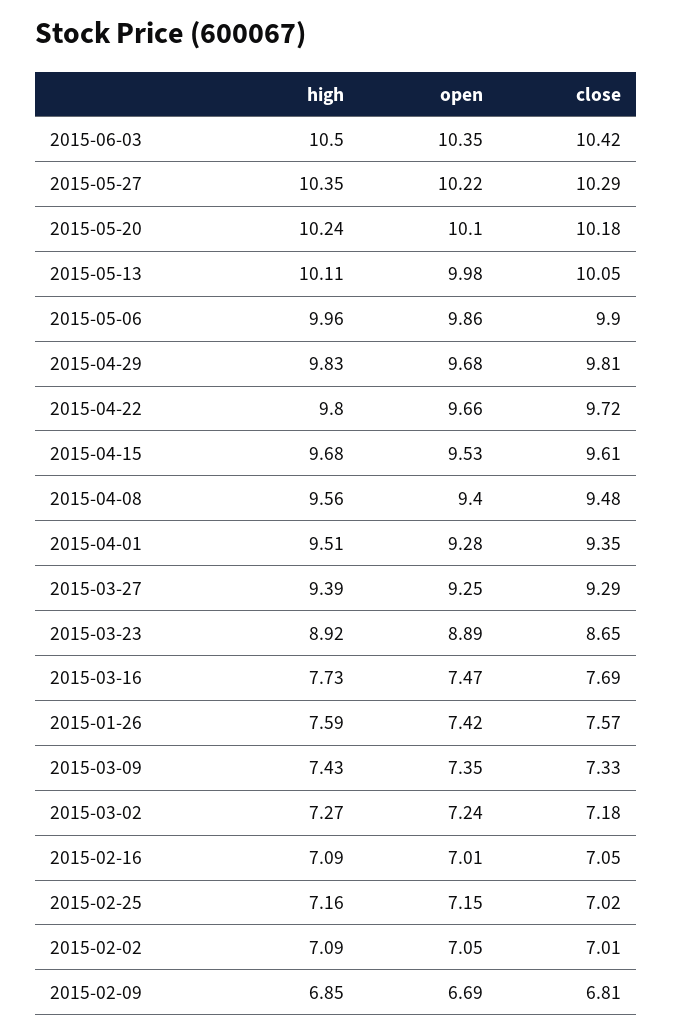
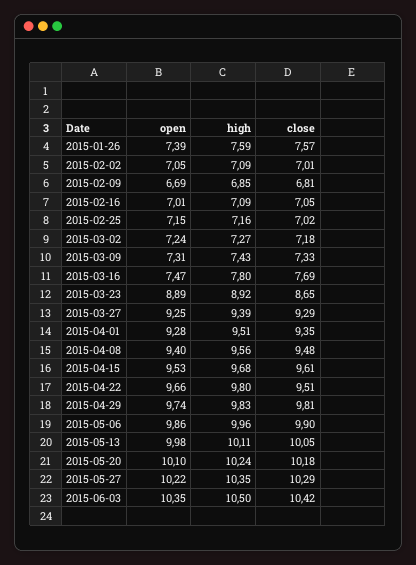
  {
    "high": {
      "2015-06-03": 10.5,
      "2015-05-27": 10.35,
      "2015-05-20": 10.24,
      "2015-05-13": 10.11,
      "2015-05-06": 9.96,
      "2015-04-29": 9.83,
      "2015-04-22": 9.8,
      "2015-04-15": 9.68,
      "2015-04-08": 9.56,
      "2015-04-01": 9.51,
      "2015-03-27": 9.39,
      "2015-03-23": 8.92,
-     "2015-03-16": 7.73,
+     "2015-03-16": 7.8,
      "2015-01-26": 7.59,
      "2015-03-09": 7.43,
      "2015-03-02": 7.27,
      "2015-02-16": 7.09,
      "2015-02-25": 7.16,
      "2015-02-02": 7.09,
      "2015-02-09": 6.85
    },
    "open": {
      "2015-06-03": 10.35,
      "2015-05-27": 10.22,
      "2015-05-20": 10.1,
      "2015-05-13": 9.98,
      "2015-05-06": 9.86,
-     "2015-04-29": 9.68,
+     "2015-04-29": 9.74,
      "2015-04-22": 9.66,
      "2015-04-15": 9.53,
      "2015-04-08": 9.4,
      "2015-04-01": 9.28,
      "2015-03-27": 9.25,
      "2015-03-23": 8.89,
      "2015-03-16": 7.47,
-     "2015-01-26": 7.42,
+     "2015-01-26": 7.39,
-     "2015-03-09": 7.35,
+     "2015-03-09": 7.31,
      "2015-03-02": 7.24,
      "2015-02-16": 7.01,
      "2015-02-25": 7.15,
      "2015-02-02": 7.05,
      "2015-02-09": 6.69
    },
    "close": {
      "2015-06-03": 10.42,
      "2015-05-27": 10.29,
      "2015-05-20": 10.18,
      "2015-05-13": 10.05,
      "2015-05-06": 9.9,
      "2015-04-29": 9.81,
-     "2015-04-22": 9.72,
+     "2015-04-22": 9.51,
      "2015-04-15": 9.61,
      "2015-04-08": 9.48,
      "2015-04-01": 9.35,
      "2015-03-27": 9.29,
      "2015-03-23": 8.65,
      "2015-03-16": 7.69,
      "2015-01-26": 7.57,
      "2015-03-09": 7.33,
      "2015-03-02": 7.18,
      "2015-02-16": 7.05,
      "2015-02-25": 7.02,
      "2015-02-02": 7.01,
      "2015-02-09": 6.81
    }
  }

